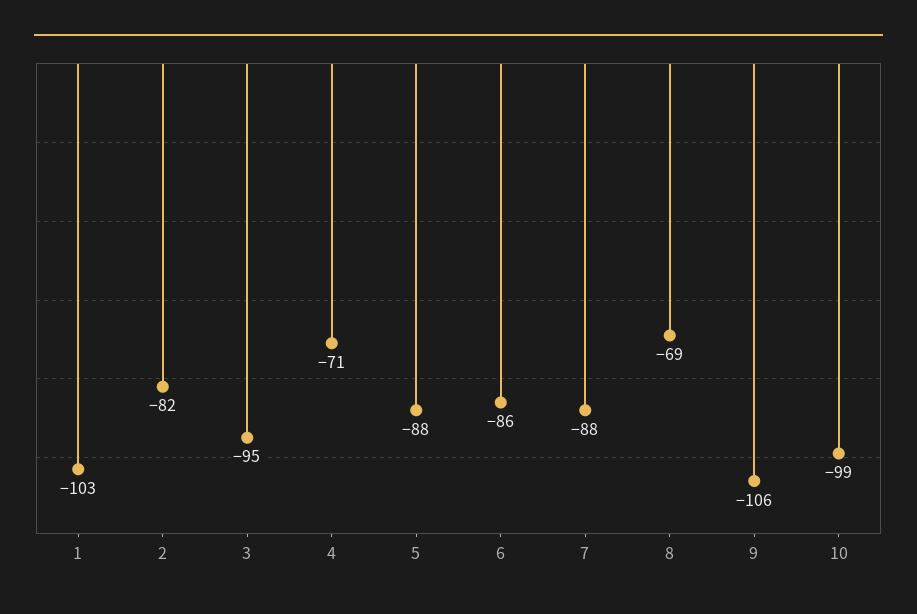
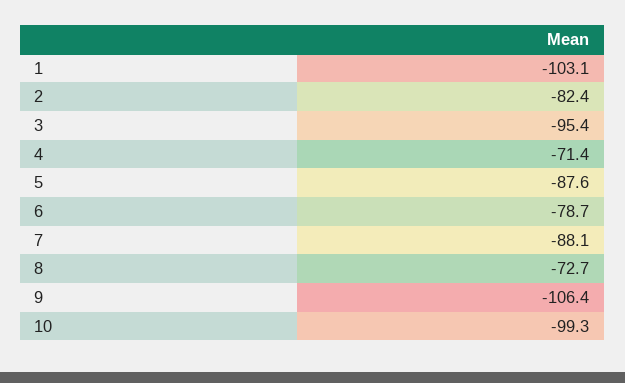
  {
    "1": -103.1,
    "2": -82.4,
    "3": -95.4,
    "4": -71.4,
    "5": -87.6,
-   "6": -86,
+   "6": -78.7,
    "7": -88.1,
-   "8": -69,
+   "8": -72.7,
    "9": -106.4,
    "10": -99.3
  }

